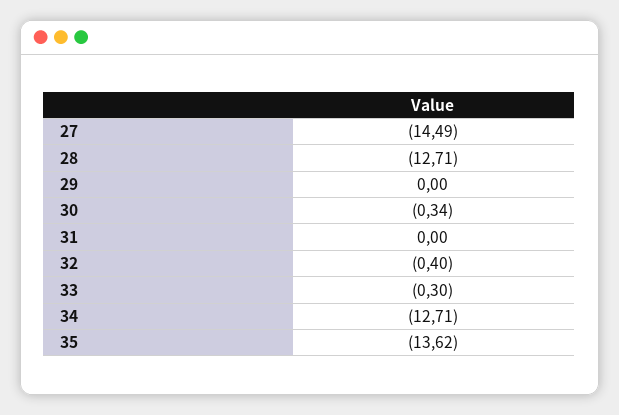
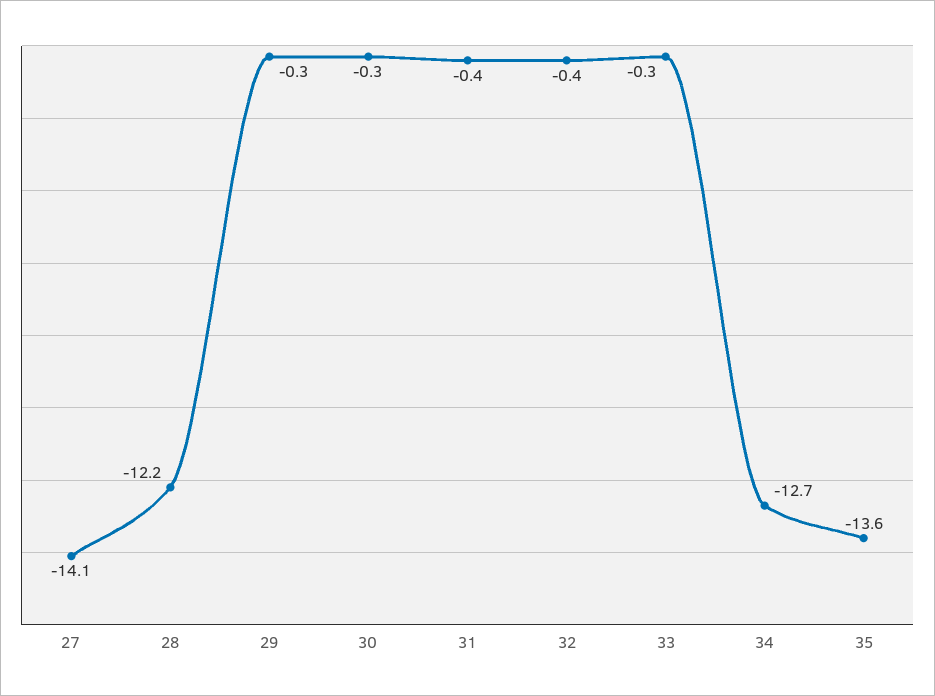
  {
-   "27": -14.49,
+   "27": -14.1,
-   "28": -12.71,
+   "28": -12.2,
-   "29": 0,
+   "29": -0.3,
    "30": -0.34,
-   "31": 0,
+   "31": -0.4,
    "32": -0.4,
    "33": -0.3,
    "34": -12.71,
    "35": -13.62
  }

